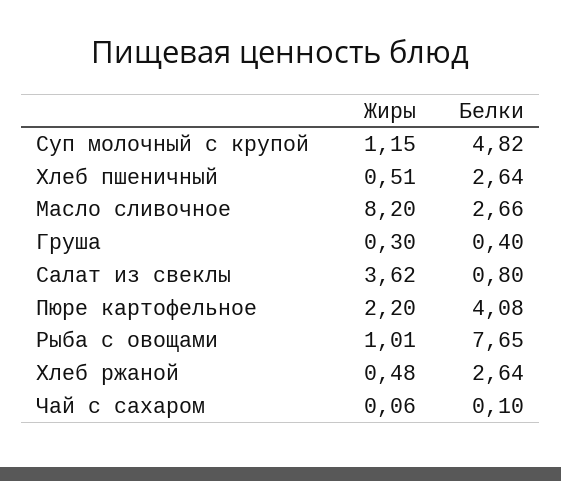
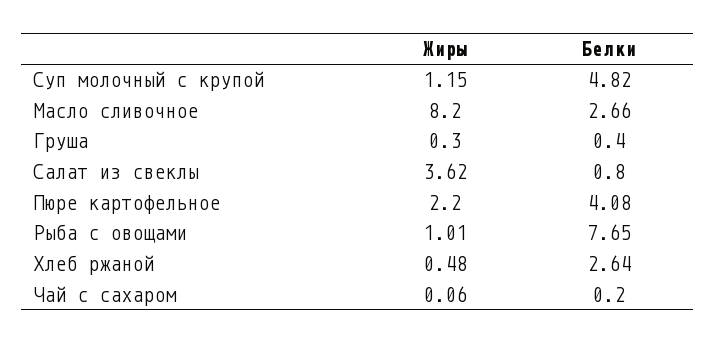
  {
    "Жиры": {
      "Суп молочный с крупой": 1.15,
-     "Хлеб пшеничный": 0.51,
      "Масло сливочное": 8.2,
      "Груша": 0.3,
      "Салат из свеклы": 3.62,
      "Пюре картофельное": 2.2,
      "Рыба с овощами": 1.01,
      "Хлеб ржаной": 0.48,
      "Чай с сахаром": 0.06
    },
    "Белки": {
      "Суп молочный с крупой": 4.82,
-     "Хлеб пшеничный": 2.64,
      "Масло сливочное": 2.66,
      "Груша": 0.4,
      "Салат из свеклы": 0.8,
      "Пюре картофельное": 4.08,
      "Рыба с овощами": 7.65,
      "Хлеб ржаной": 2.64,
-     "Чай с сахаром": 0.1
+     "Чай с сахаром": 0.2
    }
  }

